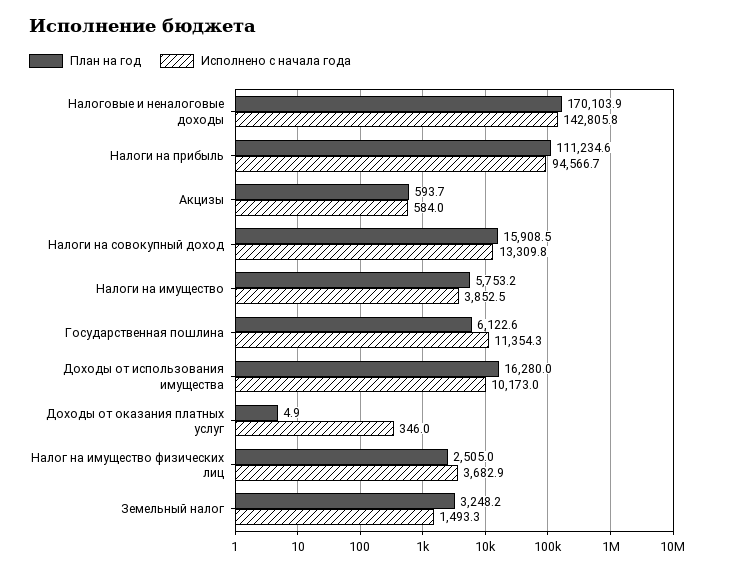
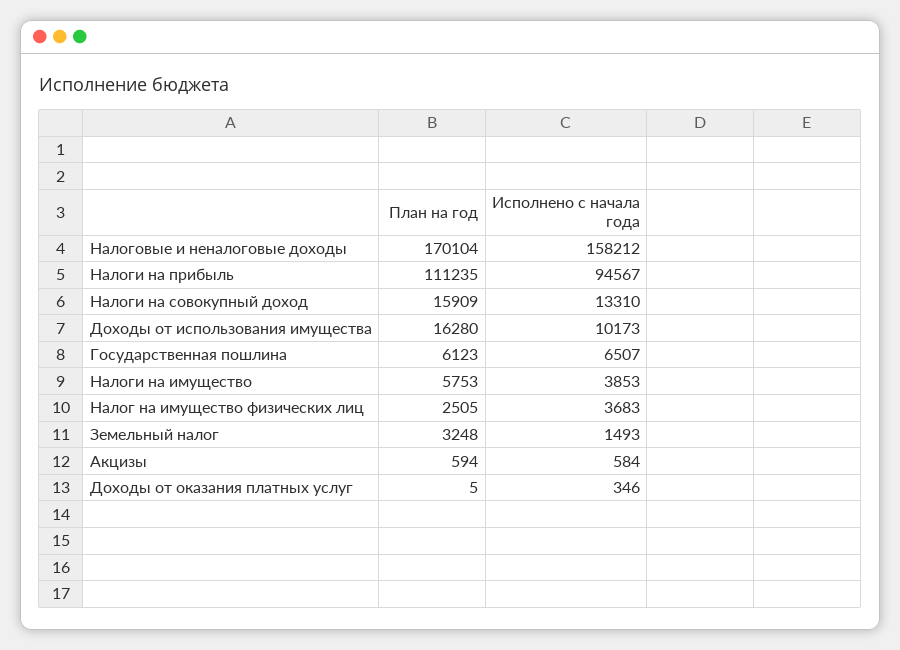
  {
    "План на год": {
      "Налоговые и неналоговые доходы": 170103.9,
      "Налоги на прибыль": 111234.6,
      "Акцизы": 593.7,
      "Налоги на совокупный доход": 15908.5,
      "Налоги на имущество": 5753.2,
      "Государственная пошлина": 6122.6,
      "Доходы от использования имущества": 16280,
      "Доходы от оказания платных услуг": 4.9,
      "Налог на имущество физических лиц": 2505,
      "Земельный налог": 3248.2
    },
    "Исполнено с начала года": {
-     "Налоговые и неналоговые доходы": 142805.8,
+     "Налоговые и неналоговые доходы": 158212,
      "Налоги на прибыль": 94566.7,
      "Акцизы": 584,
      "Налоги на совокупный доход": 13309.8,
      "Налоги на имущество": 3852.5,
-     "Государственная пошлина": 11354.3,
+     "Государственная пошлина": 6507,
      "Доходы от использования имущества": 10173,
      "Доходы от оказания платных услуг": 346,
      "Налог на имущество физических лиц": 3682.9,
      "Земельный налог": 1493.3
    }
  }

